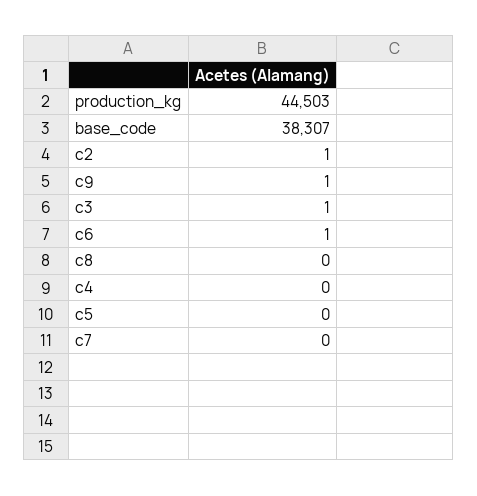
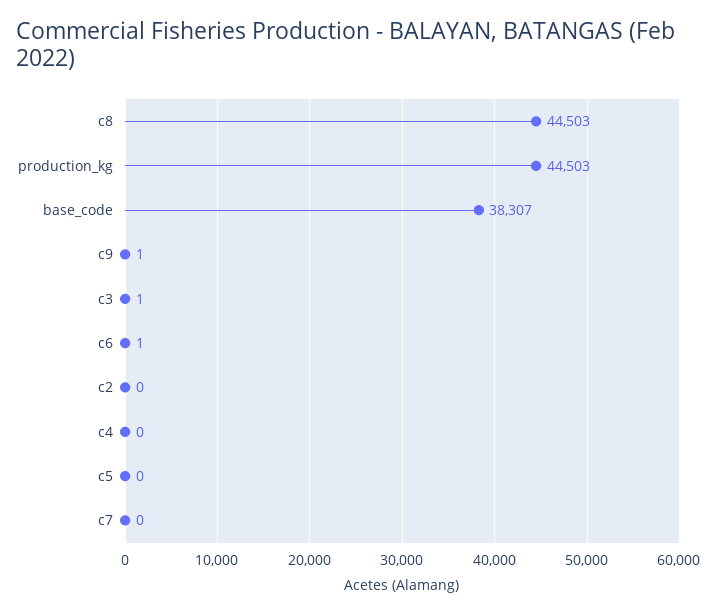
  {
    "production_kg": 44503,
    "base_code": 38307,
-   "c2": 1,
+   "c2": 0,
    "c9": 1,
    "c3": 1,
    "c6": 1,
-   "c8": 0,
+   "c8": 44503,
    "c4": 0,
    "c5": 0,
    "c7": 0
  }

